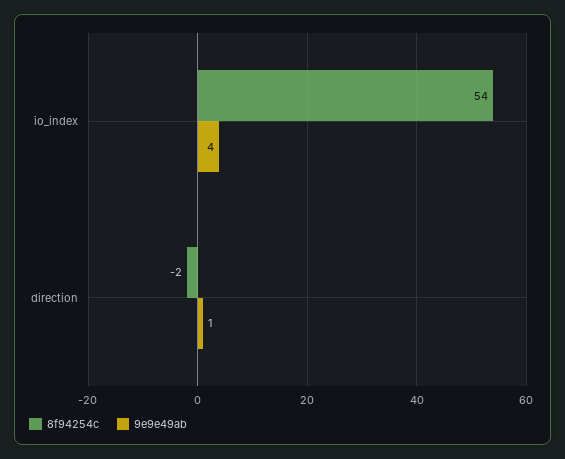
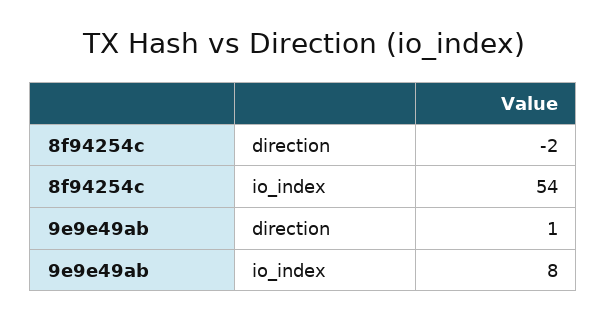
  {
    "8f94254c": {
      "io_index": 54,
      "direction": -2
    },
    "9e9e49ab": {
-     "io_index": 4,
+     "io_index": 8,
      "direction": 1
    }
  }

